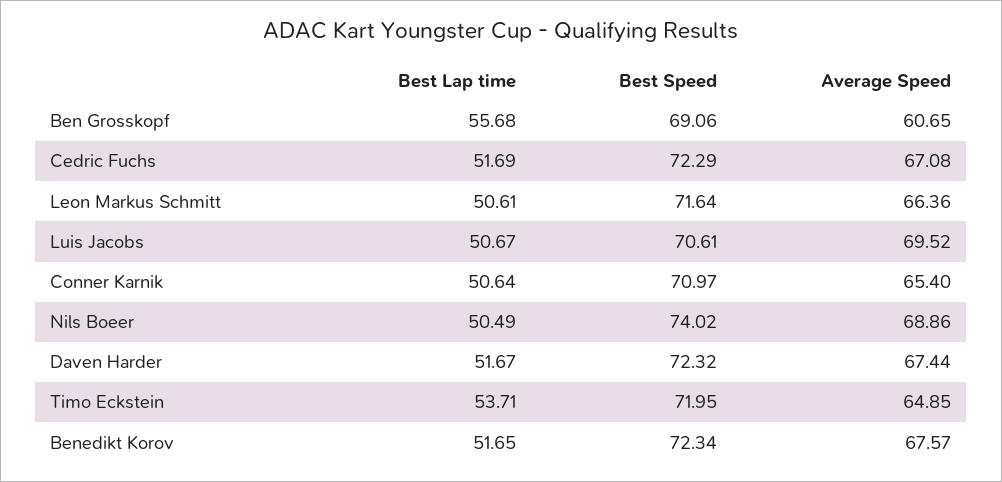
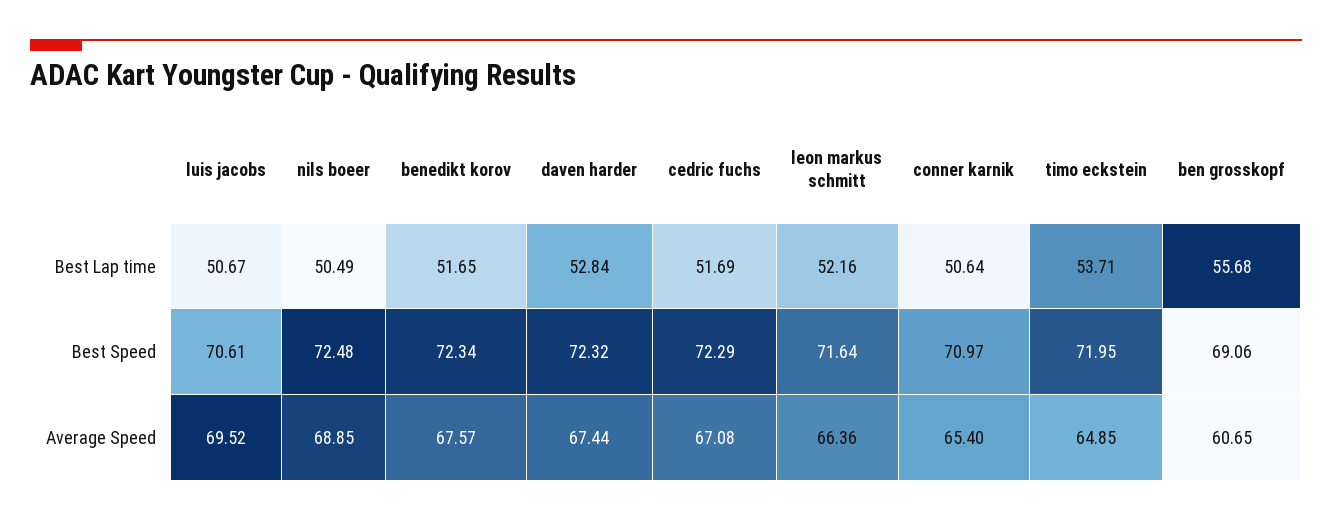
  {
    "Best Lap time": {
      "Ben Grosskopf": 55.68,
      "Cedric Fuchs": 51.69,
-     "Leon Markus Schmitt": 50.61,
+     "Leon Markus Schmitt": 52.16,
      "Luis Jacobs": 50.67,
      "Conner Karnik": 50.64,
      "Nils Boeer": 50.49,
-     "Daven Harder": 51.67,
+     "Daven Harder": 52.84,
      "Timo Eckstein": 53.71,
      "Benedikt Korov": 51.65
    },
    "Best Speed": {
      "Ben Grosskopf": 69.06,
      "Cedric Fuchs": 72.29,
      "Leon Markus Schmitt": 71.64,
      "Luis Jacobs": 70.61,
      "Conner Karnik": 70.97,
-     "Nils Boeer": 74.02,
+     "Nils Boeer": 72.48,
      "Daven Harder": 72.32,
      "Timo Eckstein": 71.95,
      "Benedikt Korov": 72.34
    },
    "Average Speed": {
      "Ben Grosskopf": 60.65,
      "Cedric Fuchs": 67.08,
      "Leon Markus Schmitt": 66.36,
      "Luis Jacobs": 69.52,
      "Conner Karnik": 65.4,
-     "Nils Boeer": 68.86,
+     "Nils Boeer": 68.85,
      "Daven Harder": 67.44,
      "Timo Eckstein": 64.85,
      "Benedikt Korov": 67.57
    }
  }

